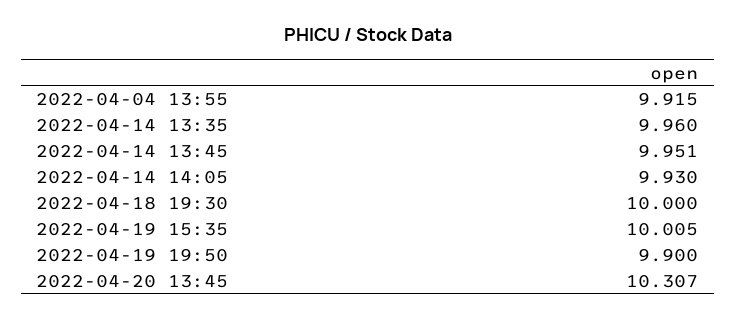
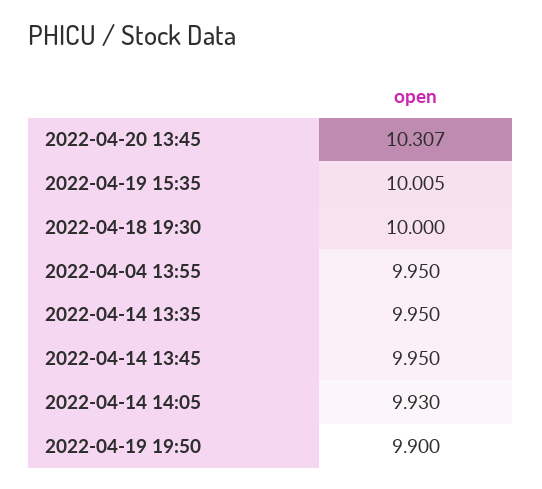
  {
-   "2022-04-04 13:55": 9.915,
+   "2022-04-04 13:55": 9.95,
-   "2022-04-14 13:35": 9.96,
+   "2022-04-14 13:35": 9.95,
-   "2022-04-14 13:45": 9.951,
+   "2022-04-14 13:45": 9.95,
    "2022-04-14 14:05": 9.93,
    "2022-04-18 19:30": 10,
    "2022-04-19 15:35": 10.005,
    "2022-04-19 19:50": 9.9,
    "2022-04-20 13:45": 10.307
  }

